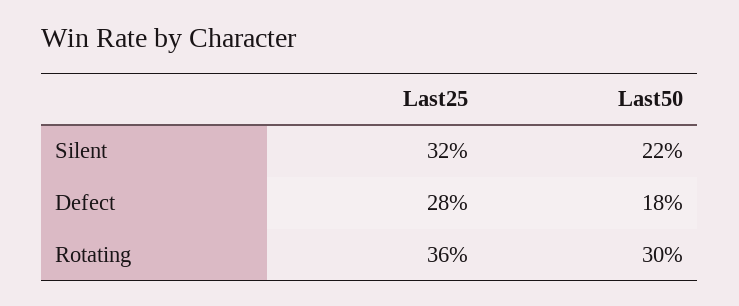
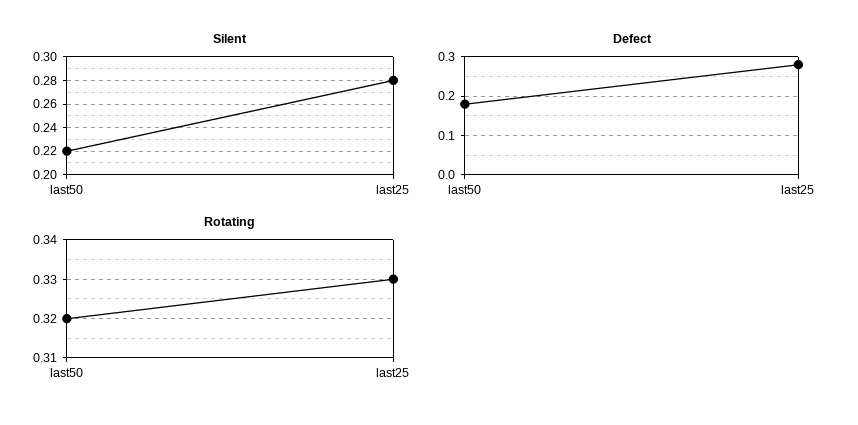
  {
    "Silent": {
-     "Last25": 0.32,
+     "Last25": 0.28,
      "Last50": 0.22
    },
    "Defect": {
      "Last25": 0.28,
      "Last50": 0.18
    },
    "Rotating": {
-     "Last25": 0.36,
+     "Last25": 0.33,
-     "Last50": 0.3
+     "Last50": 0.32
    }
  }

